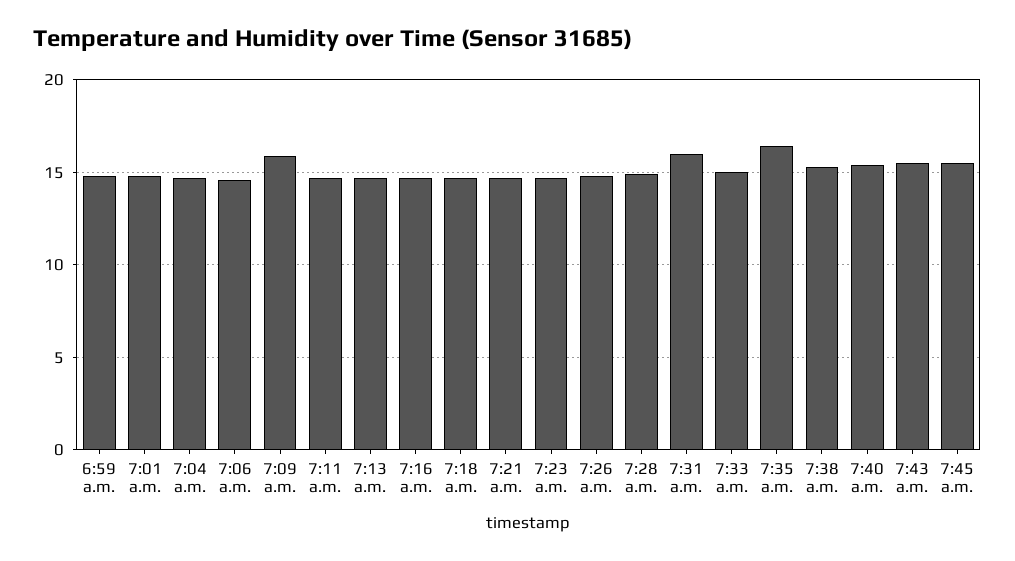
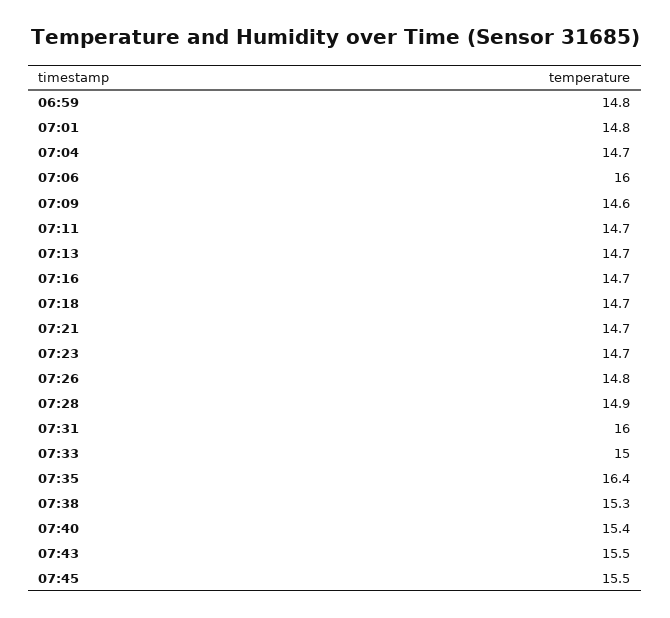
  {
    "6:59 a.m.": 14.8,
    "7:01 a.m.": 14.8,
    "7:04 a.m.": 14.7,
-   "7:06 a.m.": 14.5,
+   "7:06 a.m.": 16,
-   "7:09 a.m.": 16,
+   "7:09 a.m.": 14.6,
    "7:11 a.m.": 14.7,
    "7:13 a.m.": 14.7,
    "7:16 a.m.": 14.7,
    "7:18 a.m.": 14.7,
    "7:21 a.m.": 14.7,
    "7:23 a.m.": 14.7,
    "7:26 a.m.": 14.8,
    "7:28 a.m.": 14.9,
    "7:31 a.m.": 16,
    "7:33 a.m.": 15,
    "7:35 a.m.": 16.4,
    "7:38 a.m.": 15.3,
    "7:40 a.m.": 15.4,
    "7:43 a.m.": 15.5,
    "7:45 a.m.": 15.5
  }

